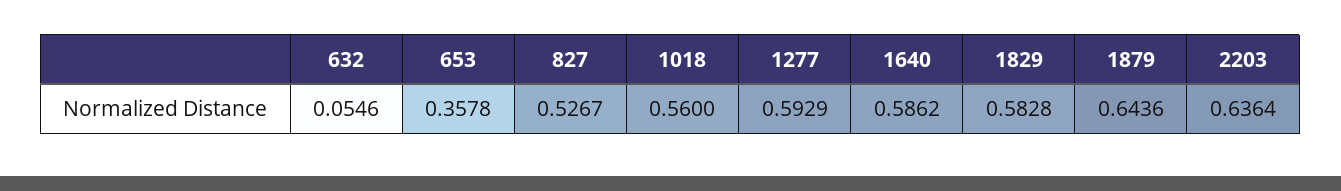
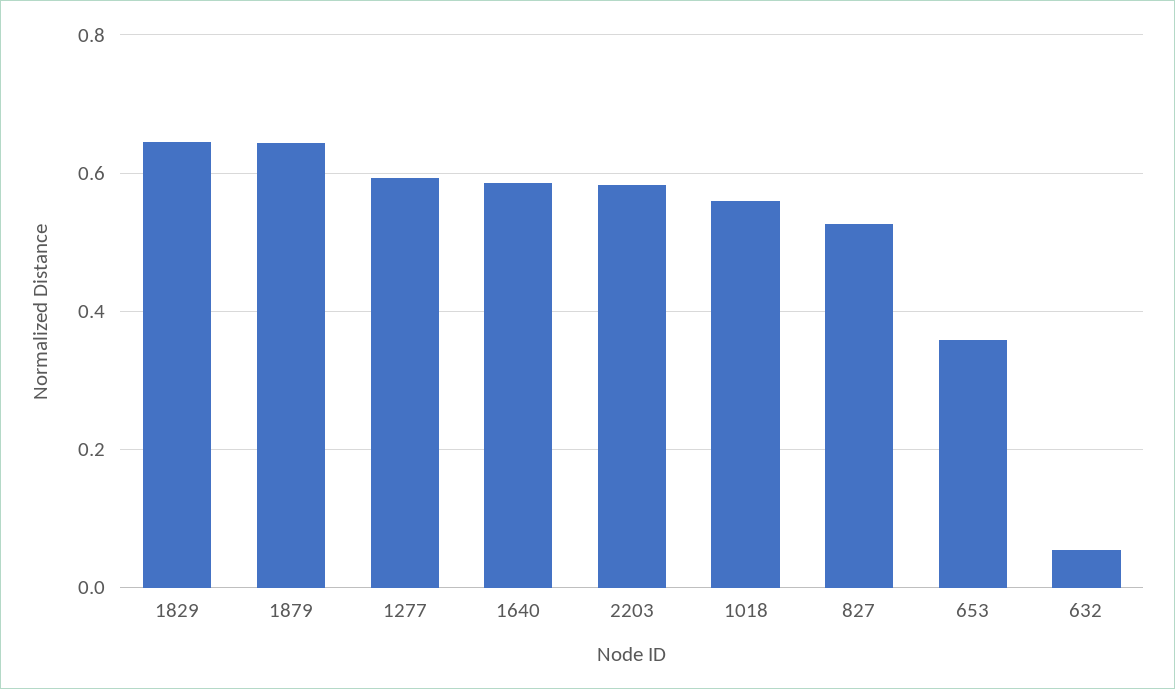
  {
    "632": 0.0546,
    "653": 0.3578,
    "827": 0.5267,
    "1018": 0.56,
    "1277": 0.5929,
    "1640": 0.5862,
-   "1829": 0.5828,
+   "1829": 0.64,
    "1879": 0.6436,
-   "2203": 0.6364
+   "2203": 0.58
  }

